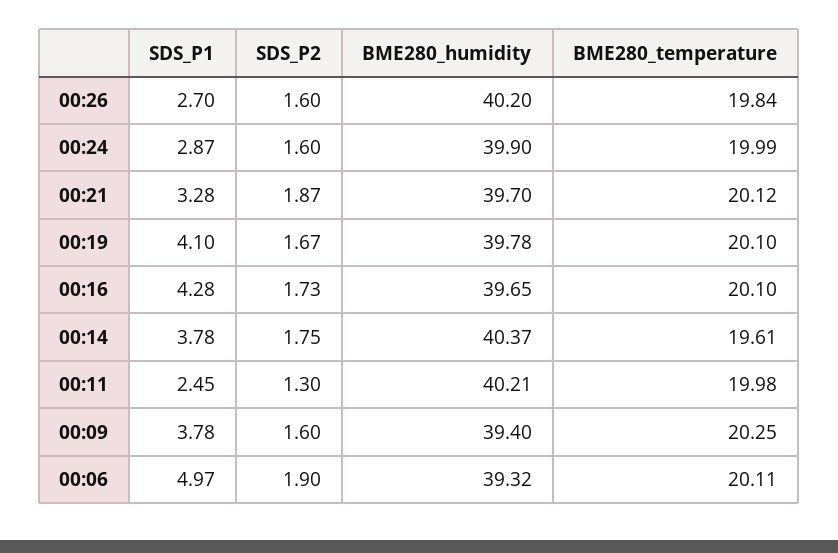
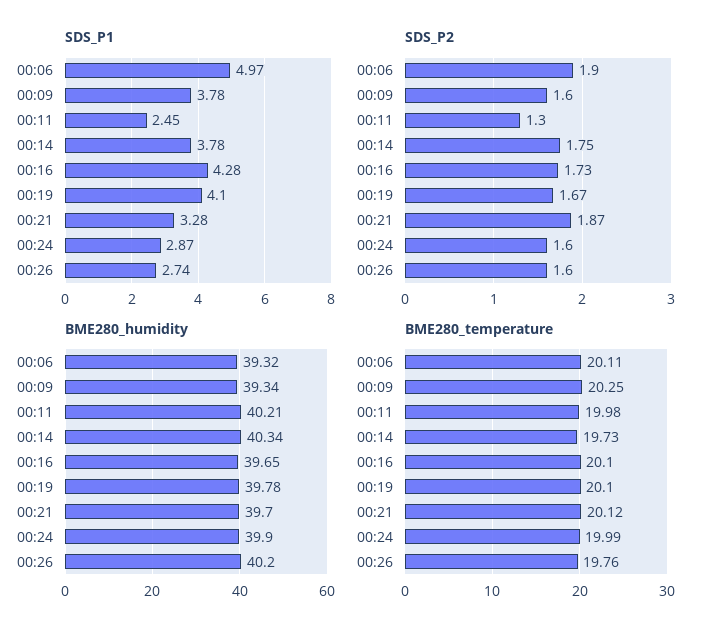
  {
    "SDS_P1": {
-     "00:26": 2.7,
+     "00:26": 2.74,
      "00:24": 2.87,
      "00:21": 3.28,
      "00:19": 4.1,
      "00:16": 4.28,
      "00:14": 3.78,
      "00:11": 2.45,
      "00:09": 3.78,
      "00:06": 4.97
    },
    "SDS_P2": {
      "00:26": 1.6,
      "00:24": 1.6,
      "00:21": 1.87,
      "00:19": 1.67,
      "00:16": 1.73,
      "00:14": 1.75,
      "00:11": 1.3,
      "00:09": 1.6,
      "00:06": 1.9
    },
    "BME280_humidity": {
      "00:26": 40.2,
      "00:24": 39.9,
      "00:21": 39.7,
      "00:19": 39.78,
      "00:16": 39.65,
-     "00:14": 40.37,
+     "00:14": 40.34,
      "00:11": 40.21,
-     "00:09": 39.4,
+     "00:09": 39.34,
      "00:06": 39.32
    },
    "BME280_temperature": {
-     "00:26": 19.84,
+     "00:26": 19.76,
      "00:24": 19.99,
      "00:21": 20.12,
      "00:19": 20.1,
      "00:16": 20.1,
-     "00:14": 19.61,
+     "00:14": 19.73,
      "00:11": 19.98,
      "00:09": 20.25,
      "00:06": 20.11
    }
  }

